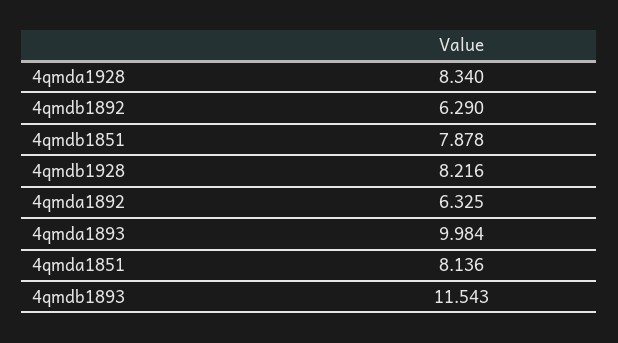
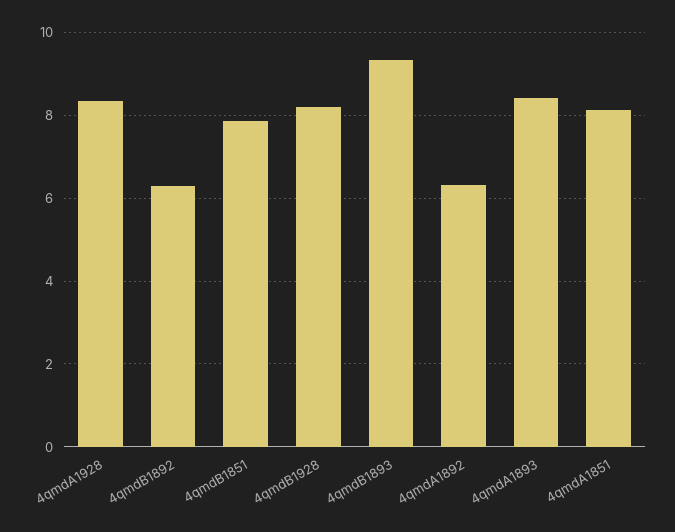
  {
    "4qmda1928": 8.34,
    "4qmdb1892": 6.29,
    "4qmdb1851": 7.878,
    "4qmdb1928": 8.216,
    "4qmda1892": 6.325,
-   "4qmda1893": 9.984,
+   "4qmda1893": 8.4,
    "4qmda1851": 8.136,
-   "4qmdb1893": 11.543
+   "4qmdb1893": 9.4
  }

